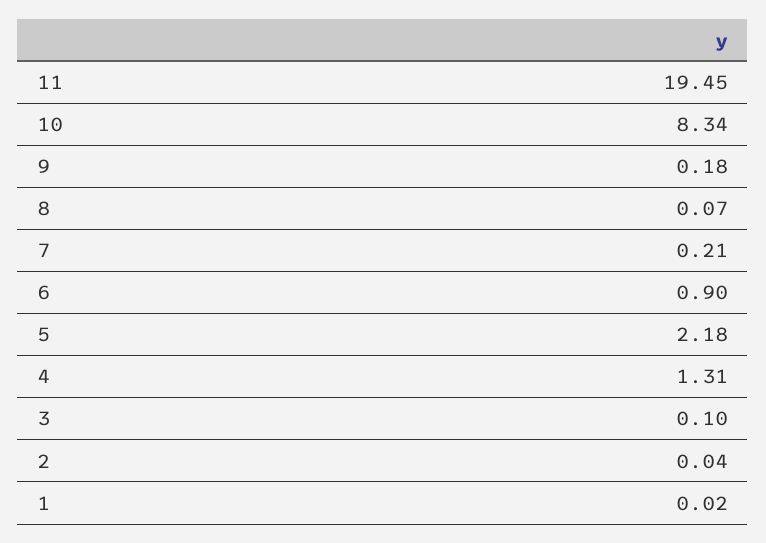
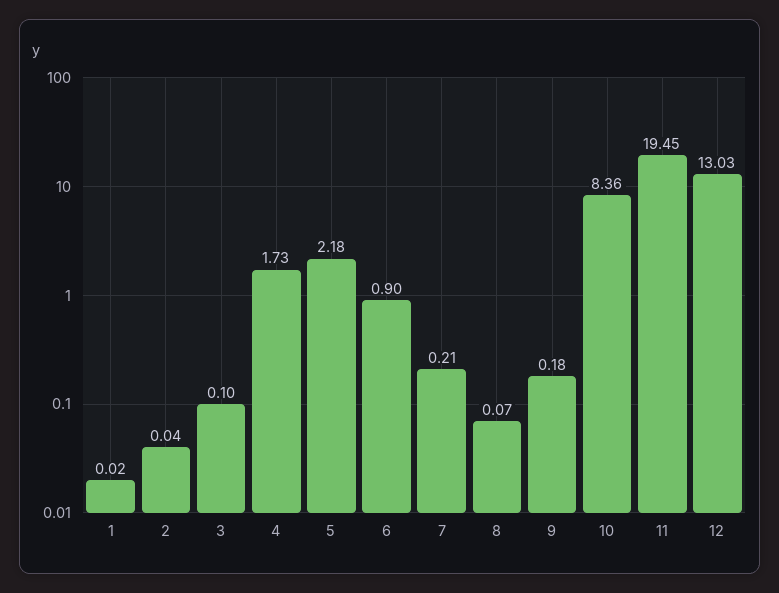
  {
    "11": 19.45,
-   "10": 8.34,
+   "10": 8.36,
    "9": 0.18,
    "8": 0.07,
    "7": 0.21,
    "6": 0.9,
    "5": 2.18,
-   "4": 1.31,
+   "4": 1.73,
    "3": 0.1,
    "2": 0.04,
-   "1": 0.02
+   "1": 0.02,
+   "12": 13.03
  }

